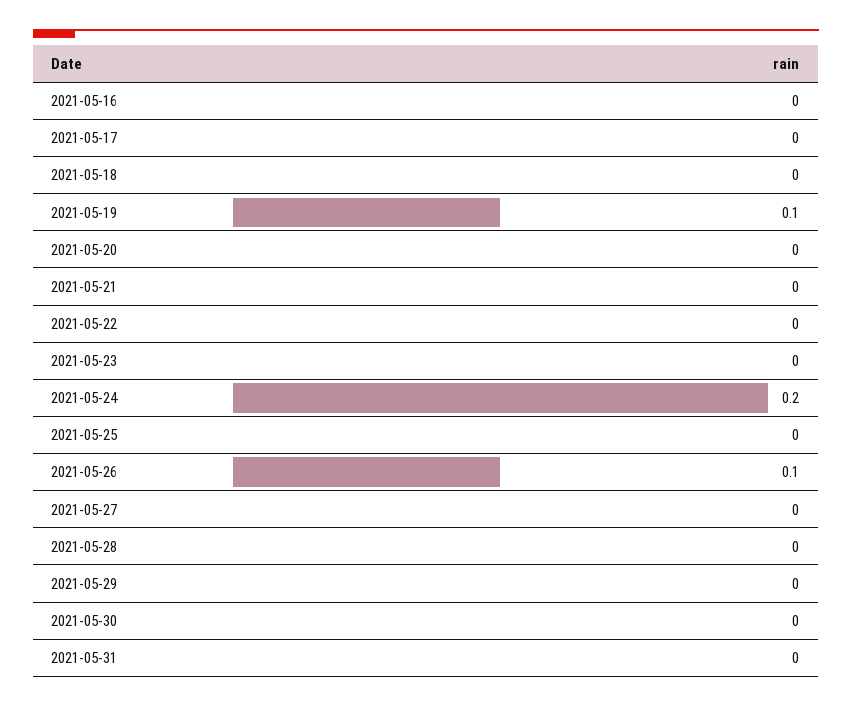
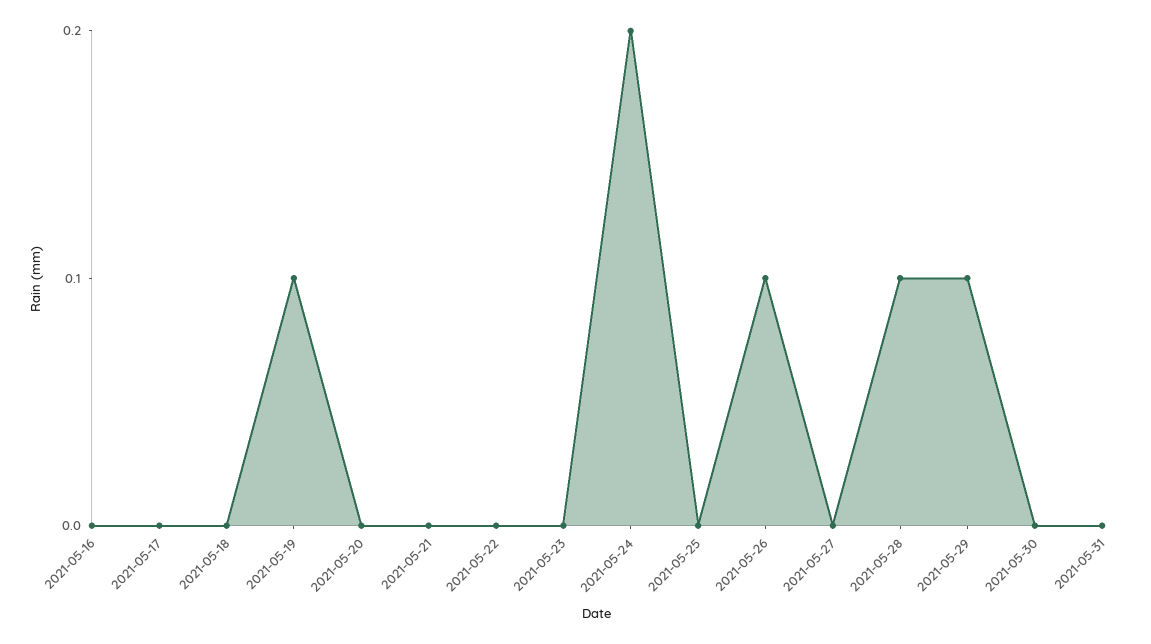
  {
    "2021-05-16": 0,
    "2021-05-17": 0,
    "2021-05-18": 0,
    "2021-05-19": 0.1,
    "2021-05-20": 0,
    "2021-05-21": 0,
    "2021-05-22": 0,
    "2021-05-23": 0,
    "2021-05-24": 0.2,
    "2021-05-25": 0,
    "2021-05-26": 0.1,
    "2021-05-27": 0,
-   "2021-05-28": 0,
+   "2021-05-28": 0.1,
-   "2021-05-29": 0,
+   "2021-05-29": 0.1,
    "2021-05-30": 0,
    "2021-05-31": 0
  }

